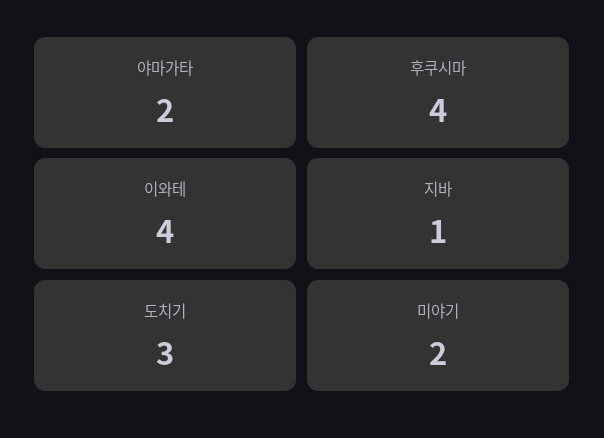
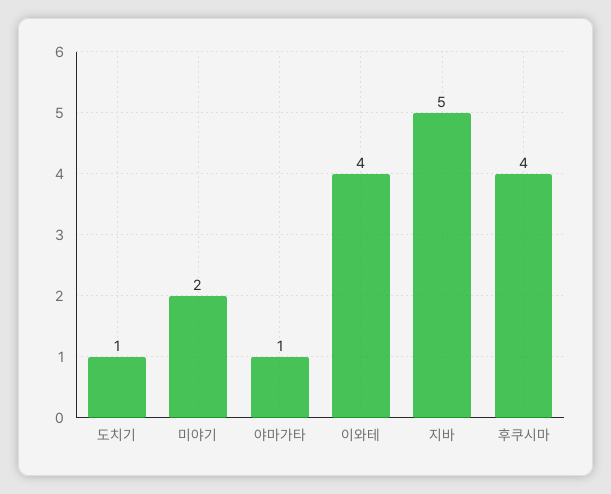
  {
-   "야마가타": 2,
+   "야마가타": 1,
    "후쿠시마": 4,
    "이와테": 4,
-   "지바": 1,
+   "지바": 5,
-   "도치기": 3,
+   "도치기": 1,
    "미야기": 2
  }

